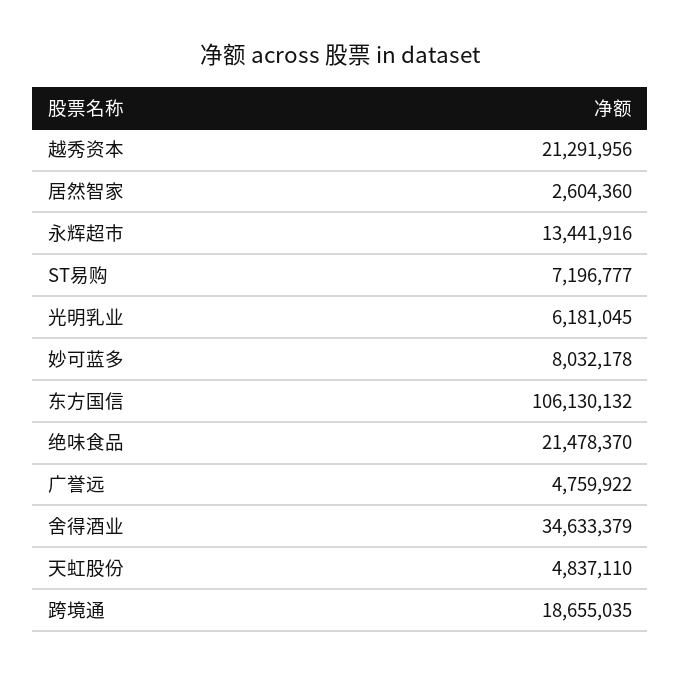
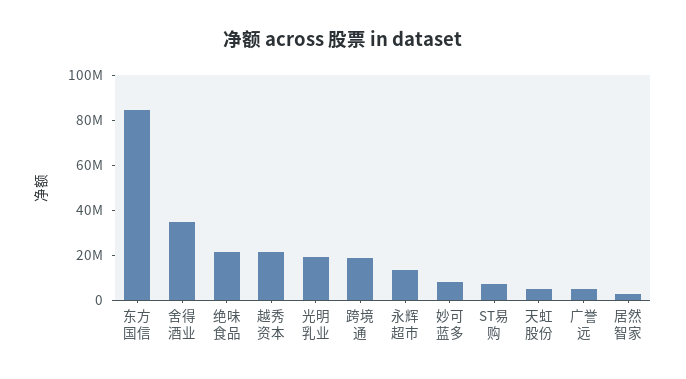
  {
    "越秀资本": 21291956,
    "居然智家": 2604360,
    "永辉超市": 13441916,
    "ST易购": 7196777,
-   "光明乳业": 6181045,
+   "光明乳业": 20000000,
    "妙可蓝多": 8032178,
-   "东方国信": 106130132,
+   "东方国信": 85000000,
    "绝味食品": 21478370,
    "广誉远": 4759922,
    "舍得酒业": 34633379,
    "天虹股份": 4837110,
    "跨境通": 18655035
  }

